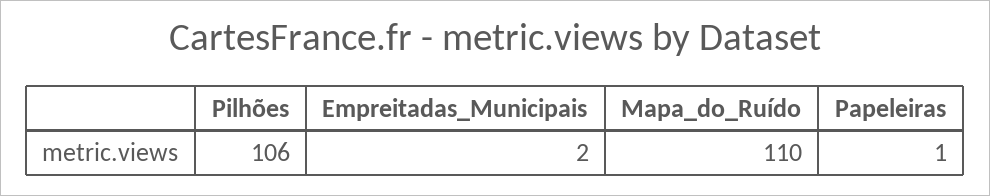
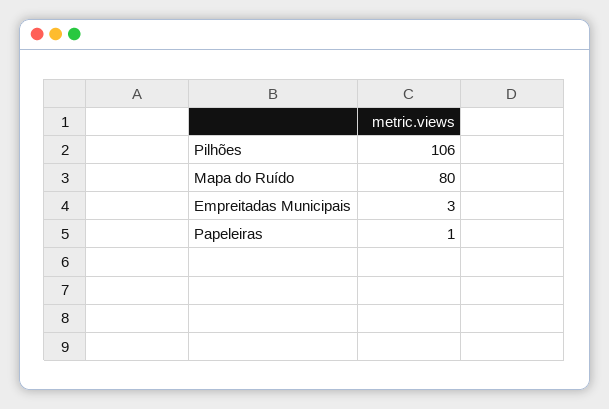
  {
    "Pilhões": 106,
-   "Empreitadas_Municipais": 2,
+   "Empreitadas_Municipais": 3,
-   "Mapa_do_Ruído": 110,
+   "Mapa_do_Ruído": 80,
    "Papeleiras": 1
  }

